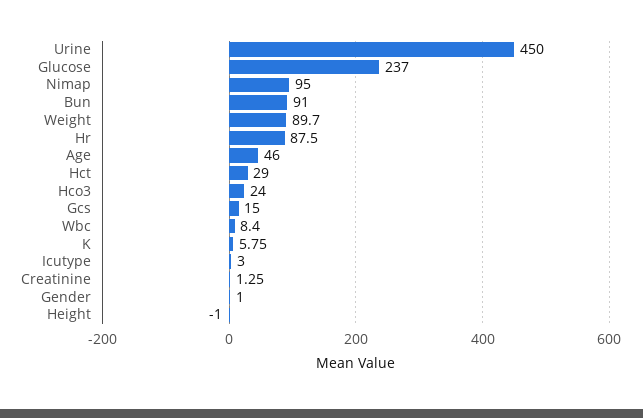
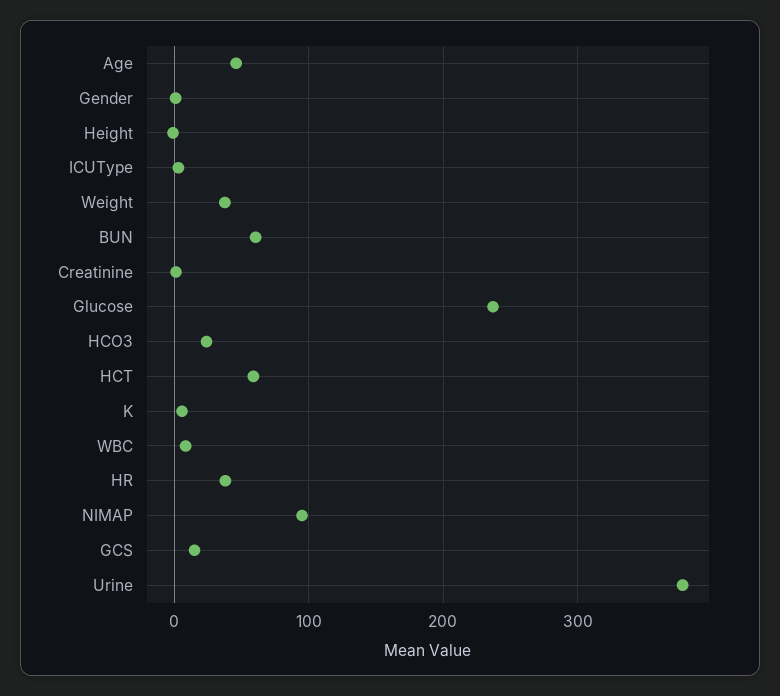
  {
-   "Urine": 450,
+   "Urine": 380,
    "Glucose": 237,
    "Nimap": 95,
-   "Bun": 91,
+   "Bun": 60,
-   "Weight": 89.7,
+   "Weight": 40,
-   "Hr": 87.5,
+   "Hr": 40,
    "Age": 46,
-   "Hct": 29,
+   "Hct": 60,
    "Hco3": 24,
    "Gcs": 15,
    "Wbc": 8.4,
    "K": 5.75,
    "Icutype": 3,
    "Creatinine": 1.25,
    "Gender": 1,
    "Height": -1
  }

